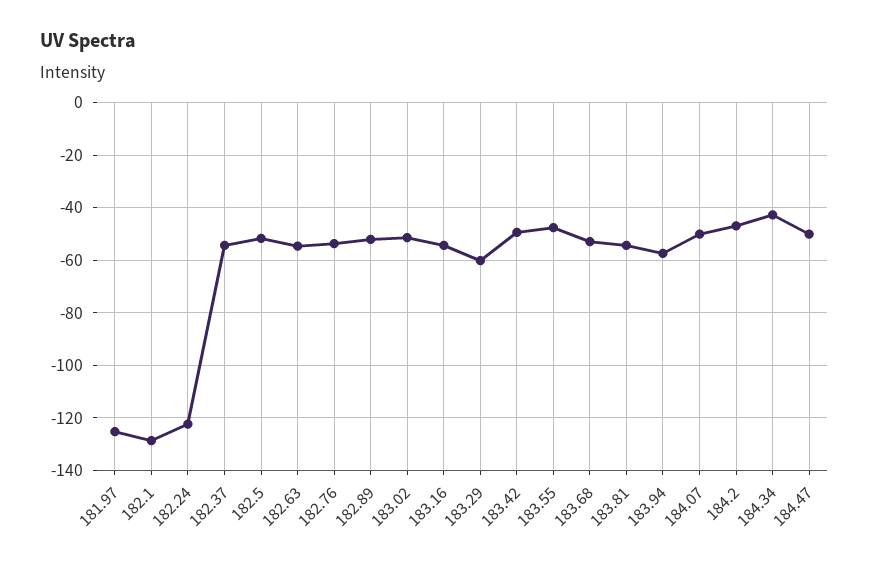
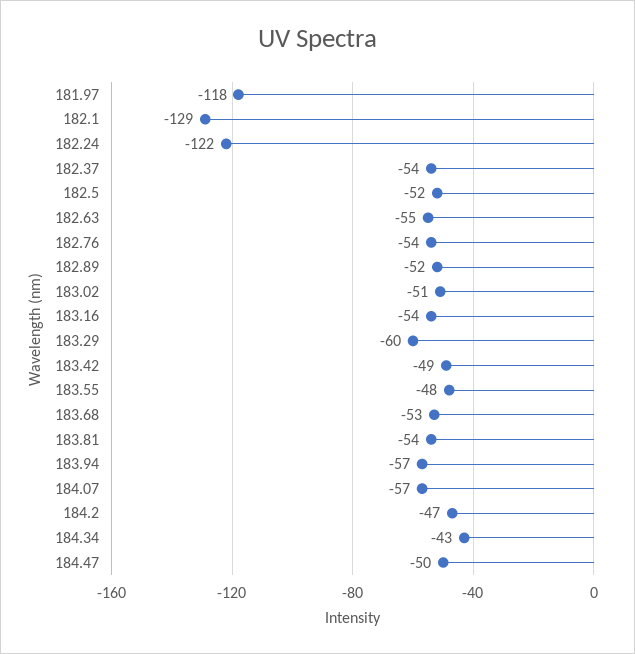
  {
-   "181.97": -125,
+   "181.97": -118,
    "182.1": -129,
    "182.24": -122,
    "182.37": -54,
    "182.5": -52,
    "182.63": -55,
    "182.76": -54,
    "182.89": -52,
    "183.02": -51,
    "183.16": -54,
    "183.29": -60,
    "183.42": -49,
    "183.55": -48,
    "183.68": -53,
    "183.81": -54,
    "183.94": -57,
-   "184.07": -50,
+   "184.07": -57,
    "184.2": -47,
    "184.34": -43,
    "184.47": -50
  }

